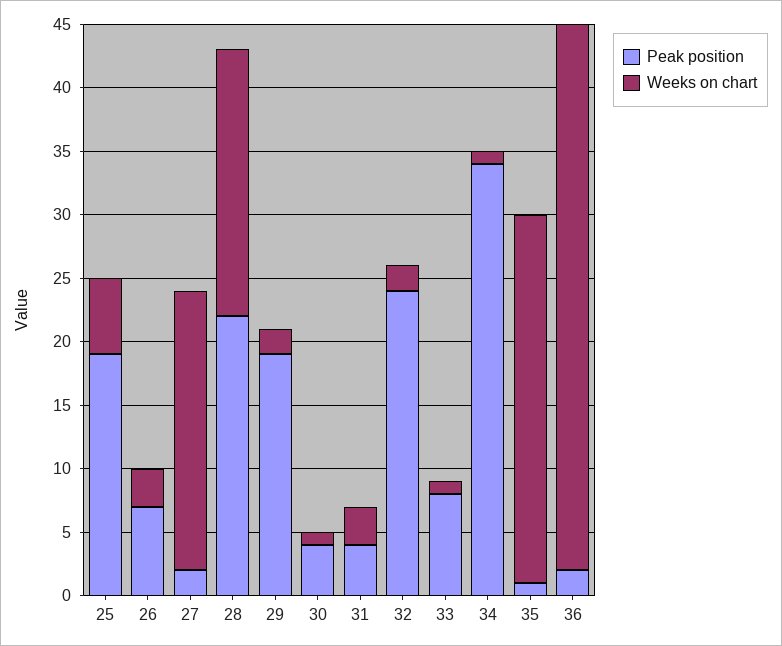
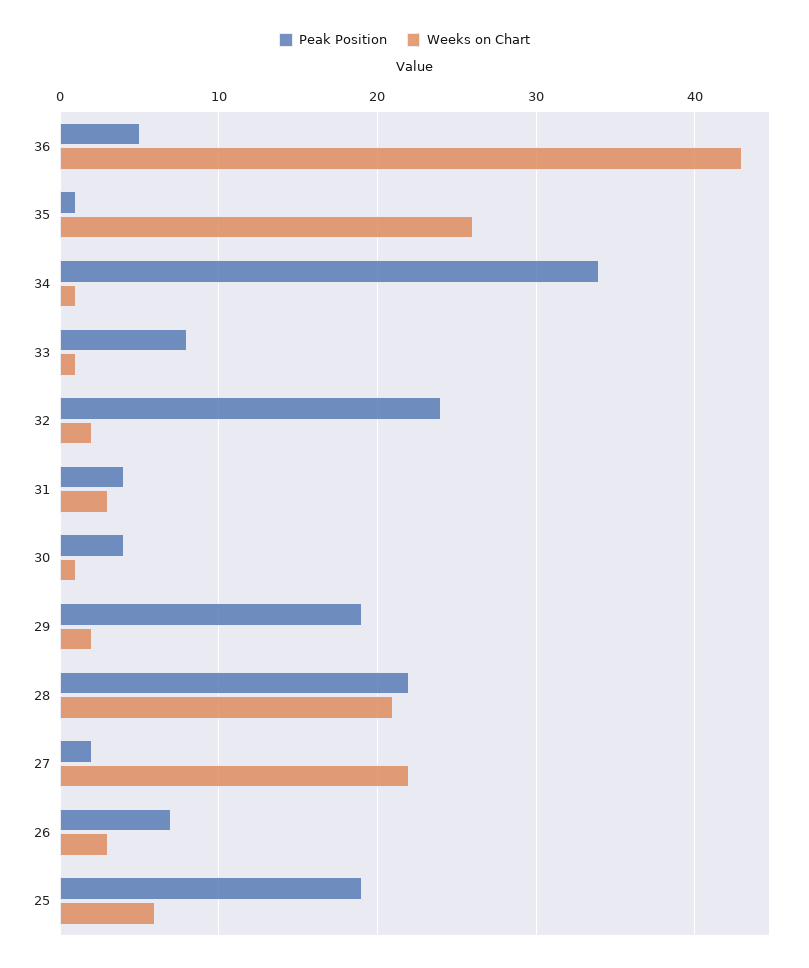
  {
    "Peak position": {
      "25": 19,
      "26": 7,
      "27": 2,
      "28": 22,
      "29": 19,
      "30": 4,
      "31": 4,
      "32": 24,
      "33": 8,
      "34": 34,
      "35": 1,
-     "36": 2
+     "36": 5
    },
    "Weeks on chart": {
      "25": 6,
      "26": 3,
      "27": 22,
      "28": 21,
      "29": 2,
      "30": 1,
      "31": 3,
      "32": 2,
      "33": 1,
      "34": 1,
-     "35": 29,
+     "35": 26,
      "36": 43
    }
  }

